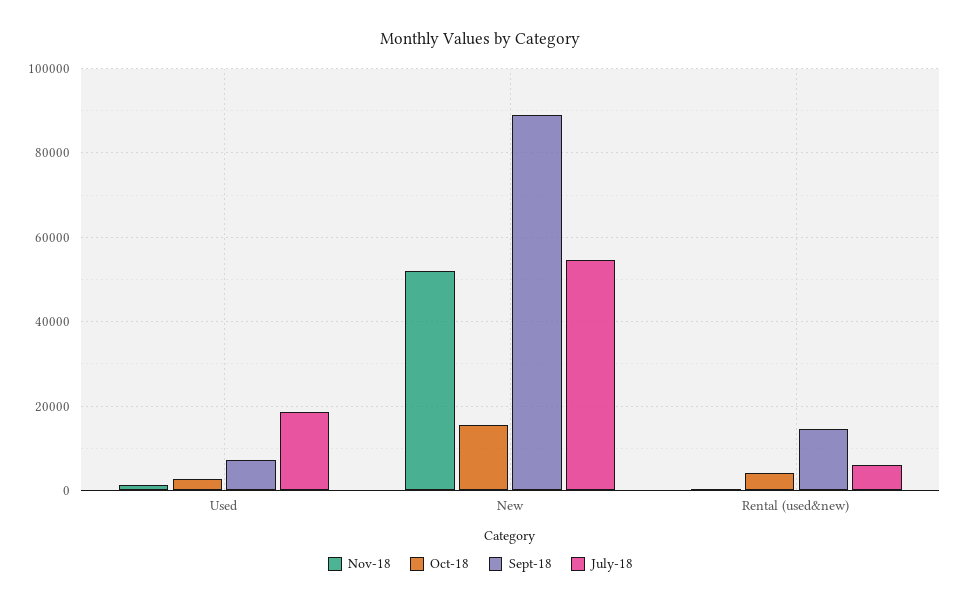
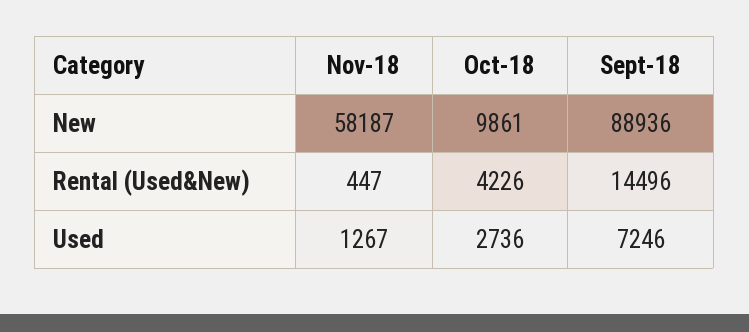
  {
    "Nov-18": {
      "Used": 1267,
-     "New": 52000,
+     "New": 58187,
      "Rental (used&new)": 447
    },
    "Oct-18": {
      "Used": 2736,
-     "New": 16000,
+     "New": 9861,
      "Rental (used&new)": 4226
    },
    "Sept-18": {
      "Used": 7246,
      "New": 88936,
      "Rental (used&new)": 14496
-   },
+   }
-   "July-18": {
-     "Used": 18000,
-     "New": 54000,
-     "Rental (used&new)": 6000
-   }
  }

